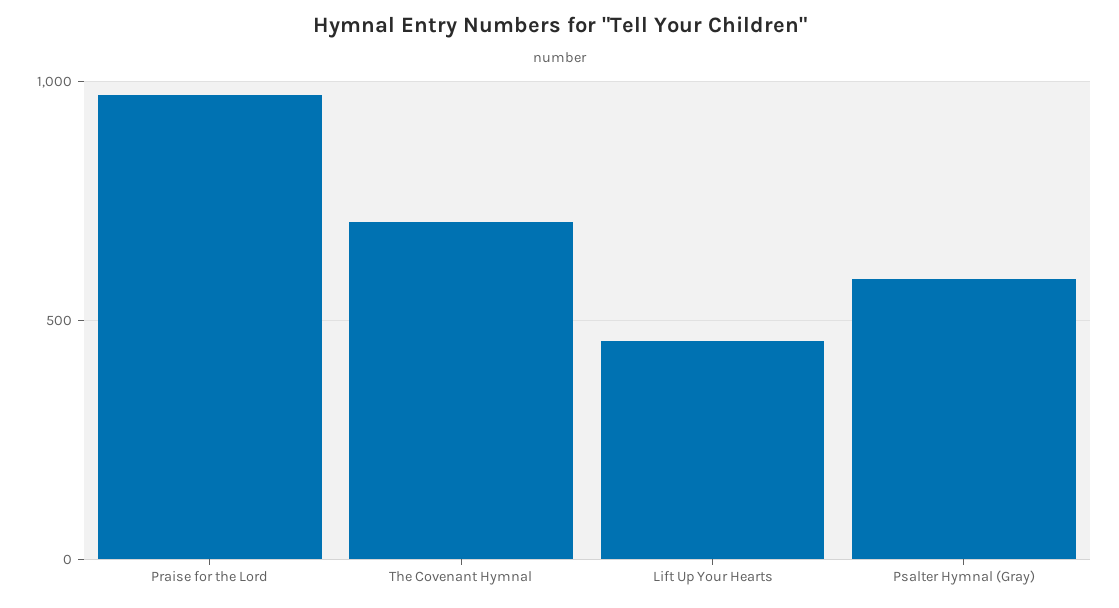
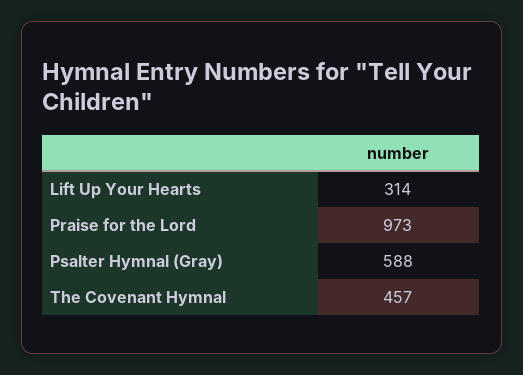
  {
    "Praise for the Lord": 973,
-   "The Covenant Hymnal": 700,
+   "The Covenant Hymnal": 457,
-   "Lift Up Your Hearts": 450,
+   "Lift Up Your Hearts": 314,
    "Psalter Hymnal (Gray)": 588
  }

